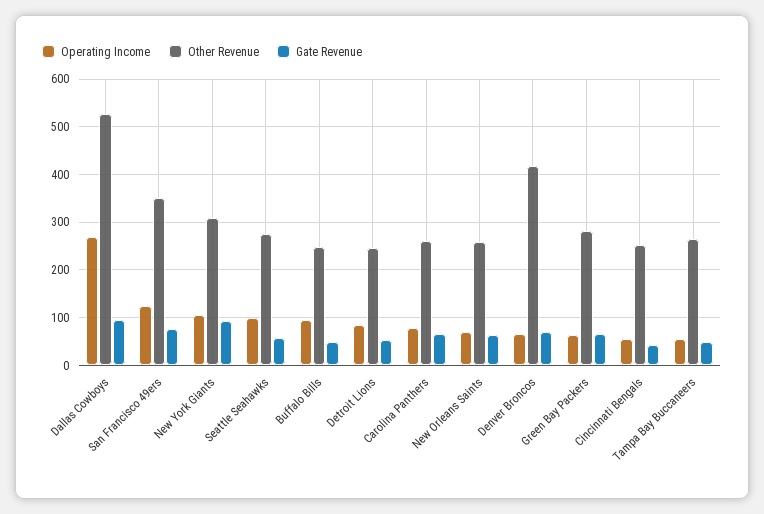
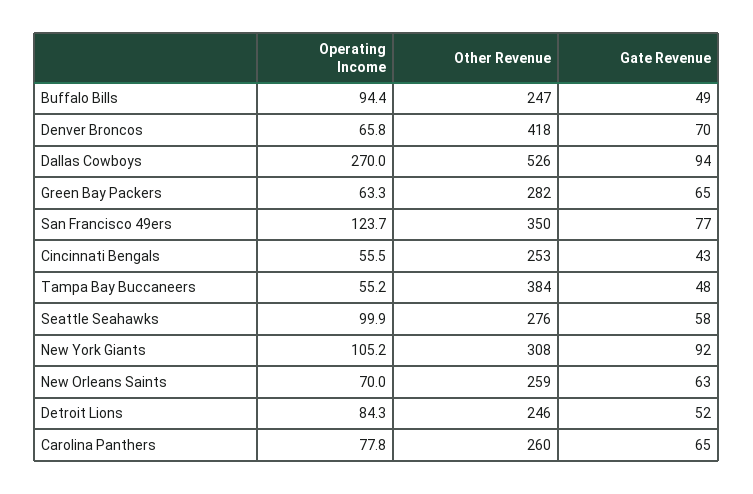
  {
    "Operating Income": {
      "Dallas Cowboys": 270,
      "San Francisco 49ers": 123.7,
      "New York Giants": 105.2,
      "Seattle Seahawks": 99.9,
      "Buffalo Bills": 94.4,
      "Detroit Lions": 84.3,
      "Carolina Panthers": 77.8,
      "New Orleans Saints": 70,
      "Denver Broncos": 65.8,
      "Green Bay Packers": 63.3,
      "Cincinnati Bengals": 55.5,
      "Tampa Bay Buccaneers": 55.2
    },
    "Other Revenue": {
      "Dallas Cowboys": 526,
      "San Francisco 49ers": 350,
      "New York Giants": 308,
      "Seattle Seahawks": 276,
      "Buffalo Bills": 247,
      "Detroit Lions": 246,
      "Carolina Panthers": 260,
      "New Orleans Saints": 259,
      "Denver Broncos": 418,
      "Green Bay Packers": 282,
      "Cincinnati Bengals": 253,
-     "Tampa Bay Buccaneers": 260
+     "Tampa Bay Buccaneers": 384
    },
    "Gate Revenue": {
      "Dallas Cowboys": 94,
      "San Francisco 49ers": 77,
      "New York Giants": 92,
      "Seattle Seahawks": 58,
      "Buffalo Bills": 49,
      "Detroit Lions": 52,
      "Carolina Panthers": 65,
      "New Orleans Saints": 63,
      "Denver Broncos": 70,
      "Green Bay Packers": 65,
      "Cincinnati Bengals": 43,
      "Tampa Bay Buccaneers": 48
    }
  }

